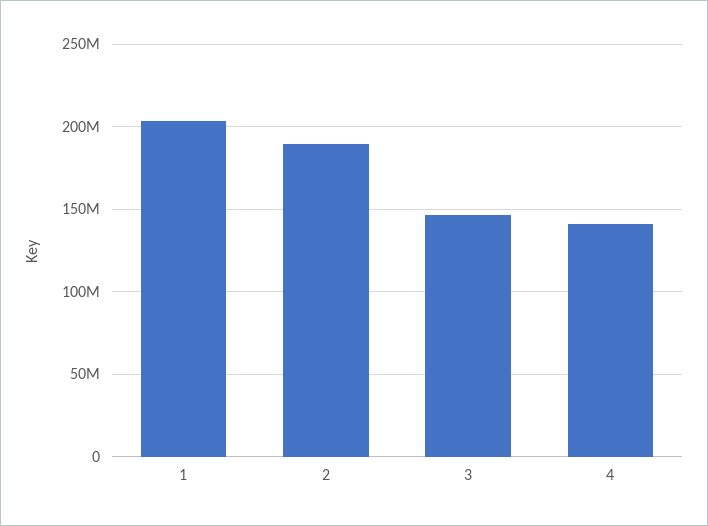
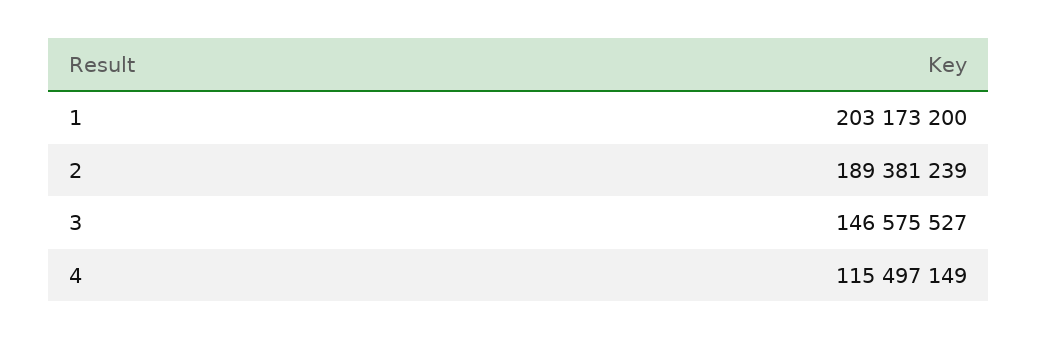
  {
    "1": 203173200,
    "2": 189381239,
    "3": 146575527,
-   "4": 140000000
+   "4": 115497149
  }

